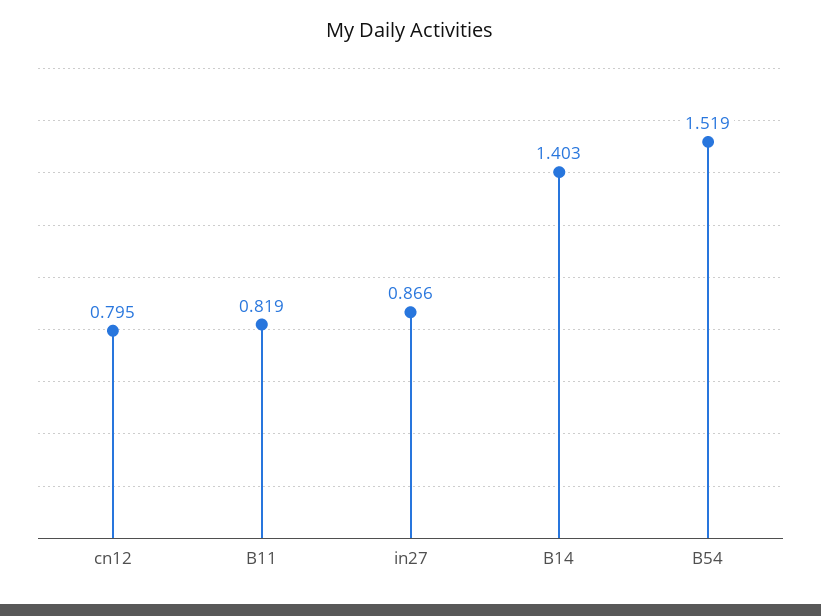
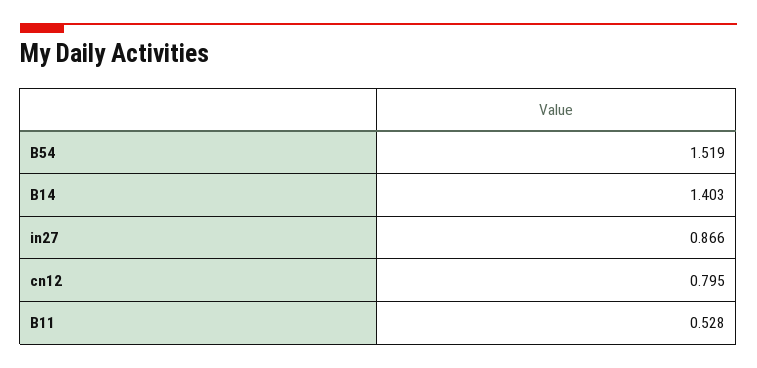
  {
    "cn12": 0.795,
-   "B11": 0.819,
+   "B11": 0.528,
    "in27": 0.866,
    "B14": 1.403,
    "B54": 1.519
  }

